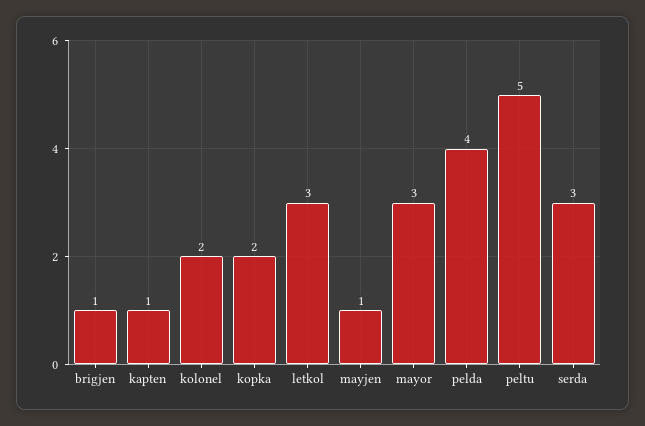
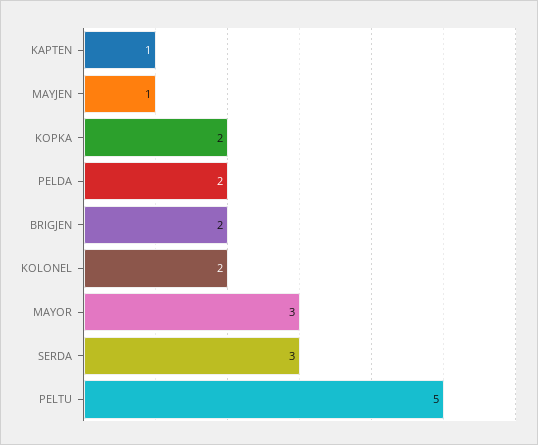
  {
-   "brigjen": 1,
+   "brigjen": 2,
    "kapten": 1,
    "kolonel": 2,
    "kopka": 2,
-   "letkol": 3,
    "mayjen": 1,
    "mayor": 3,
-   "pelda": 4,
+   "pelda": 2,
    "peltu": 5,
    "serda": 3
  }

